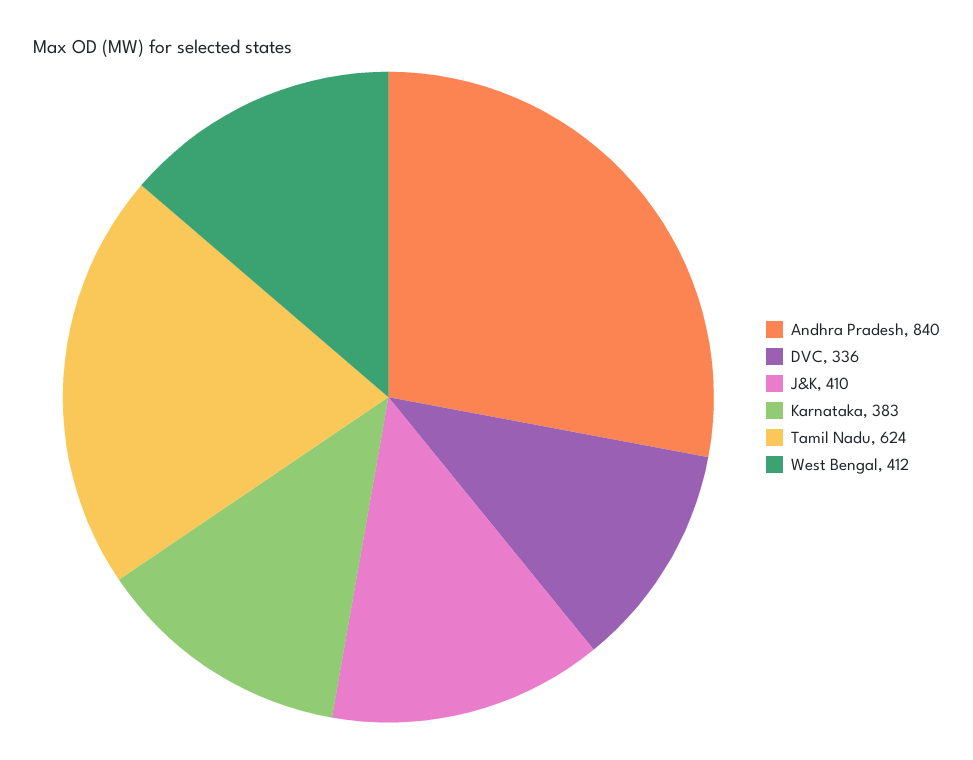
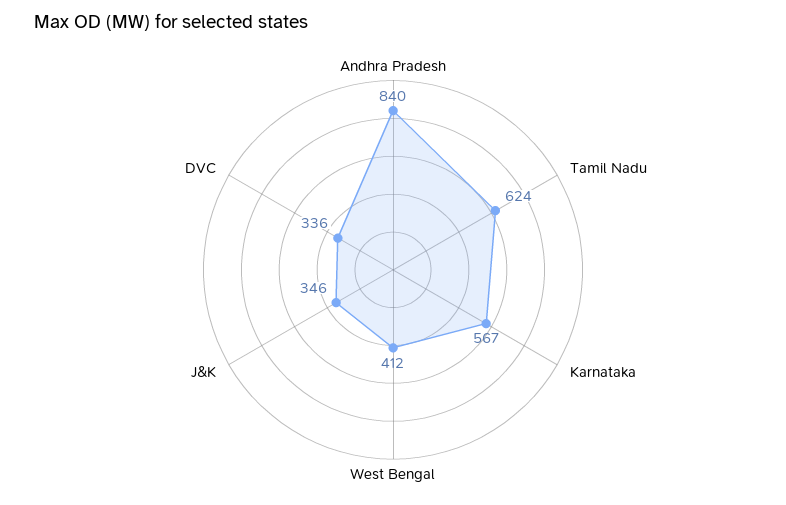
  {
    "Andhra Pradesh": 840,
    "DVC": 336,
-   "J&K": 410,
+   "J&K": 346,
-   "Karnataka": 383,
+   "Karnataka": 567,
    "Tamil Nadu": 624,
    "West Bengal": 412
  }

